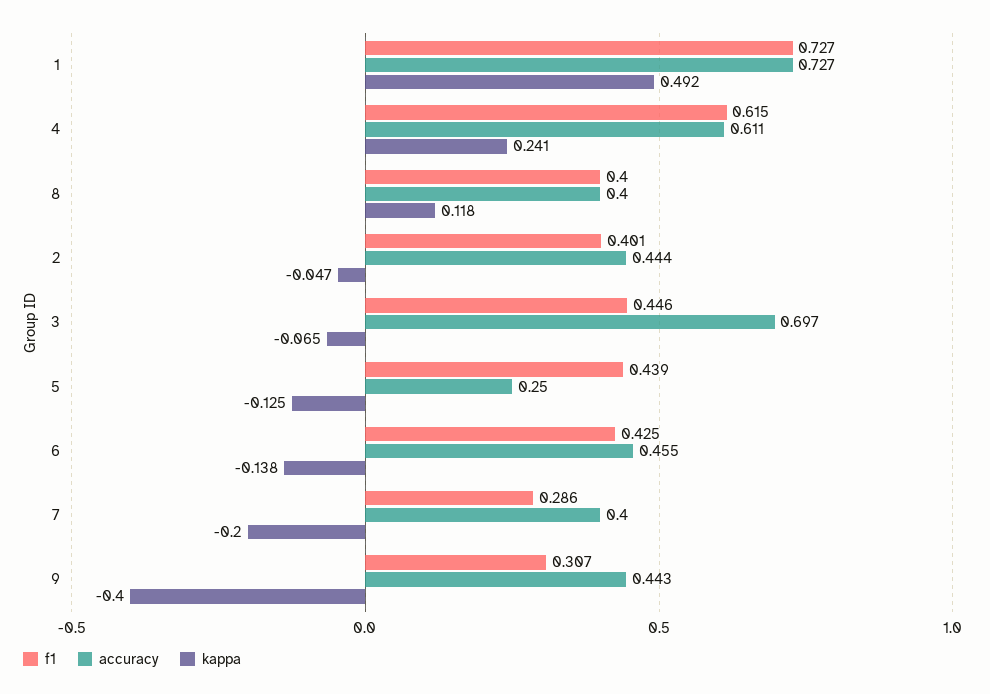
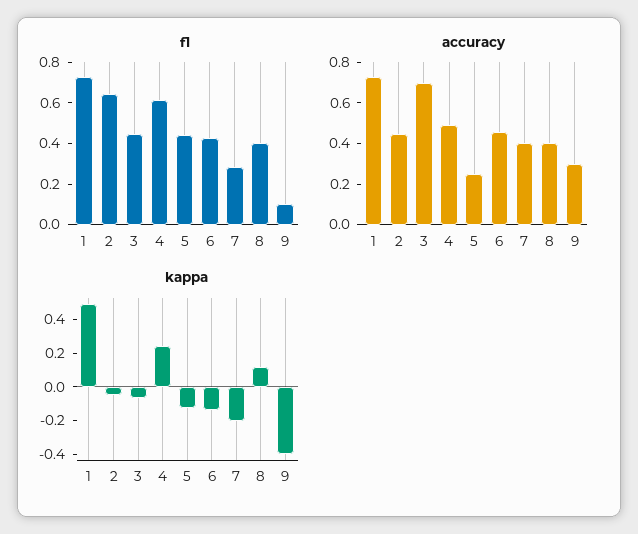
  {
    "f1": {
      "1": 0.727,
      "4": 0.615,
      "8": 0.4,
-     "2": 0.401,
+     "2": 0.65,
      "3": 0.446,
      "5": 0.439,
      "6": 0.425,
      "7": 0.286,
-     "9": 0.307
+     "9": 0.1
    },
    "accuracy": {
      "1": 0.727,
-     "4": 0.611,
+     "4": 0.5,
      "8": 0.4,
      "2": 0.444,
      "3": 0.697,
      "5": 0.25,
      "6": 0.455,
      "7": 0.4,
-     "9": 0.443
+     "9": 0.3
    },
    "kappa": {
      "1": 0.492,
      "4": 0.241,
      "8": 0.118,
      "2": -0.047,
      "3": -0.065,
      "5": -0.125,
      "6": -0.138,
      "7": -0.2,
      "9": -0.4
    }
  }

